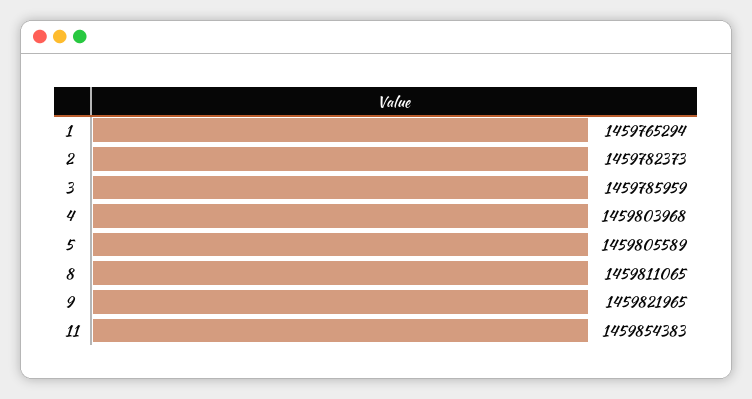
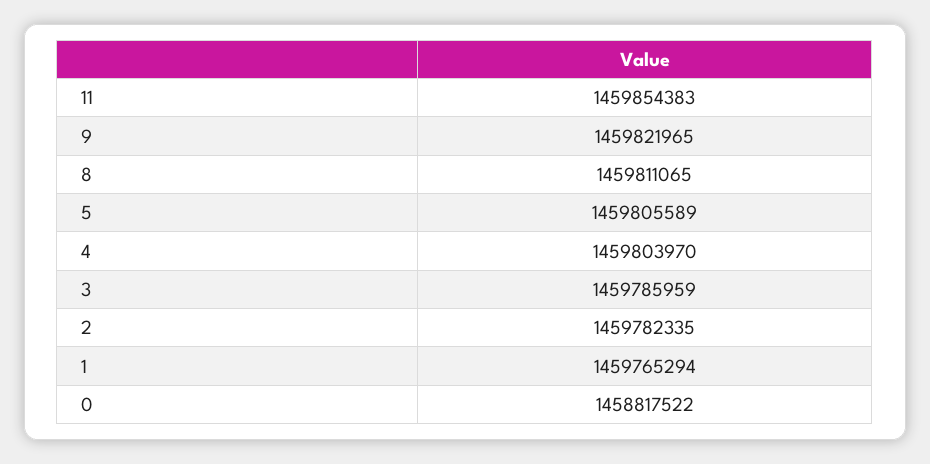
  {
    "1": 1459765294,
-   "2": 1459782373,
+   "2": 1459782335,
    "3": 1459785959,
-   "4": 1459803968,
+   "4": 1459803970,
    "5": 1459805589,
    "8": 1459811065,
    "9": 1459821965,
-   "11": 1459854383
+   "11": 1459854383,
+   "0": 1458817522
  }

